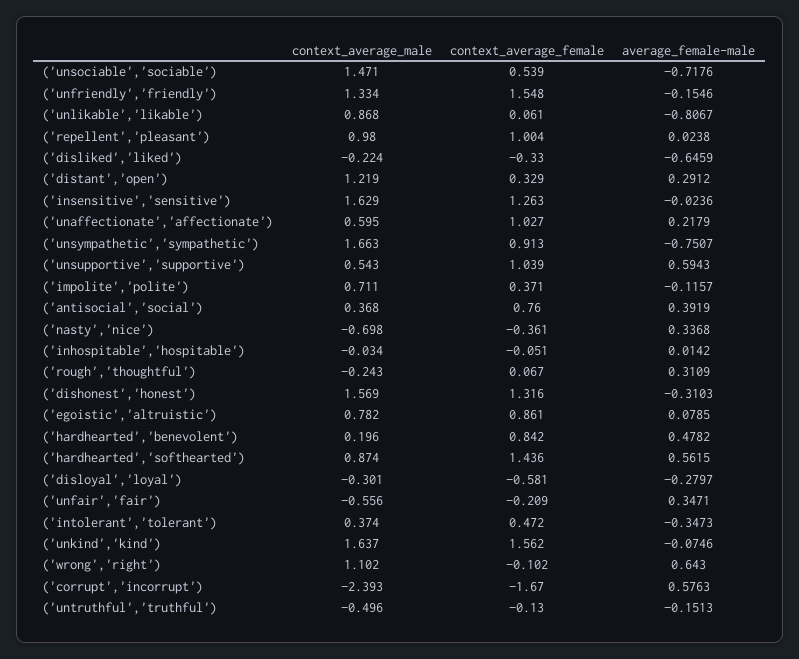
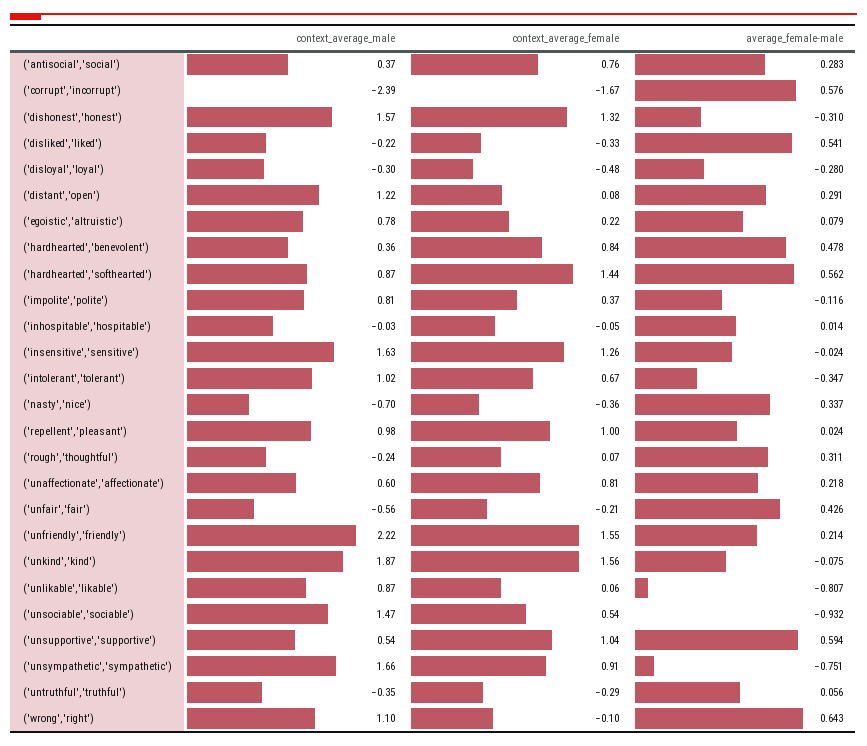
  {
    "context_average_male": {
      "('unsociable','sociable')": 1.471,
-     "('unfriendly','friendly')": 1.334,
+     "('unfriendly','friendly')": 2.22,
      "('unlikable','likable')": 0.868,
      "('repellent','pleasant')": 0.98,
      "('disliked','liked')": -0.224,
      "('distant','open')": 1.219,
      "('insensitive','sensitive')": 1.629,
      "('unaffectionate','affectionate')": 0.595,
      "('unsympathetic','sympathetic')": 1.663,
      "('unsupportive','supportive')": 0.543,
-     "('impolite','polite')": 0.711,
+     "('impolite','polite')": 0.81,
      "('antisocial','social')": 0.368,
      "('nasty','nice')": -0.698,
      "('inhospitable','hospitable')": -0.034,
      "('rough','thoughtful')": -0.243,
      "('dishonest','honest')": 1.569,
      "('egoistic','altruistic')": 0.782,
-     "('hardhearted','benevolent')": 0.196,
+     "('hardhearted','benevolent')": 0.36,
      "('hardhearted','softhearted')": 0.874,
      "('disloyal','loyal')": -0.301,
      "('unfair','fair')": -0.556,
-     "('intolerant','tolerant')": 0.374,
+     "('intolerant','tolerant')": 1.02,
-     "('unkind','kind')": 1.637,
+     "('unkind','kind')": 1.87,
      "('wrong','right')": 1.102,
      "('corrupt','incorrupt')": -2.393,
-     "('untruthful','truthful')": -0.496
+     "('untruthful','truthful')": -0.35
    },
    "context_average_female": {
      "('unsociable','sociable')": 0.539,
      "('unfriendly','friendly')": 1.548,
      "('unlikable','likable')": 0.061,
      "('repellent','pleasant')": 1.004,
      "('disliked','liked')": -0.33,
-     "('distant','open')": 0.329,
+     "('distant','open')": 0.08,
      "('insensitive','sensitive')": 1.263,
-     "('unaffectionate','affectionate')": 1.027,
+     "('unaffectionate','affectionate')": 0.81,
      "('unsympathetic','sympathetic')": 0.913,
      "('unsupportive','supportive')": 1.039,
      "('impolite','polite')": 0.371,
      "('antisocial','social')": 0.76,
      "('nasty','nice')": -0.361,
      "('inhospitable','hospitable')": -0.051,
      "('rough','thoughtful')": 0.067,
      "('dishonest','honest')": 1.316,
-     "('egoistic','altruistic')": 0.861,
+     "('egoistic','altruistic')": 0.22,
      "('hardhearted','benevolent')": 0.842,
      "('hardhearted','softhearted')": 1.436,
-     "('disloyal','loyal')": -0.581,
+     "('disloyal','loyal')": -0.48,
      "('unfair','fair')": -0.209,
-     "('intolerant','tolerant')": 0.472,
+     "('intolerant','tolerant')": 0.67,
      "('unkind','kind')": 1.562,
      "('wrong','right')": -0.102,
      "('corrupt','incorrupt')": -1.67,
-     "('untruthful','truthful')": -0.13
+     "('untruthful','truthful')": -0.29
    },
    "average_female-male": {
-     "('unsociable','sociable')": -0.7176,
+     "('unsociable','sociable')": -0.932,
-     "('unfriendly','friendly')": -0.1546,
+     "('unfriendly','friendly')": 0.214,
      "('unlikable','likable')": -0.8067,
      "('repellent','pleasant')": 0.0238,
-     "('disliked','liked')": -0.6459,
+     "('disliked','liked')": 0.541,
      "('distant','open')": 0.2912,
      "('insensitive','sensitive')": -0.0236,
      "('unaffectionate','affectionate')": 0.2179,
      "('unsympathetic','sympathetic')": -0.7507,
      "('unsupportive','supportive')": 0.5943,
      "('impolite','polite')": -0.1157,
-     "('antisocial','social')": 0.3919,
+     "('antisocial','social')": 0.283,
      "('nasty','nice')": 0.3368,
      "('inhospitable','hospitable')": 0.0142,
      "('rough','thoughtful')": 0.3109,
      "('dishonest','honest')": -0.3103,
      "('egoistic','altruistic')": 0.0785,
      "('hardhearted','benevolent')": 0.4782,
      "('hardhearted','softhearted')": 0.5615,
      "('disloyal','loyal')": -0.2797,
-     "('unfair','fair')": 0.3471,
+     "('unfair','fair')": 0.426,
      "('intolerant','tolerant')": -0.3473,
      "('unkind','kind')": -0.0746,
      "('wrong','right')": 0.643,
      "('corrupt','incorrupt')": 0.5763,
-     "('untruthful','truthful')": -0.1513
+     "('untruthful','truthful')": 0.056
    }
  }

